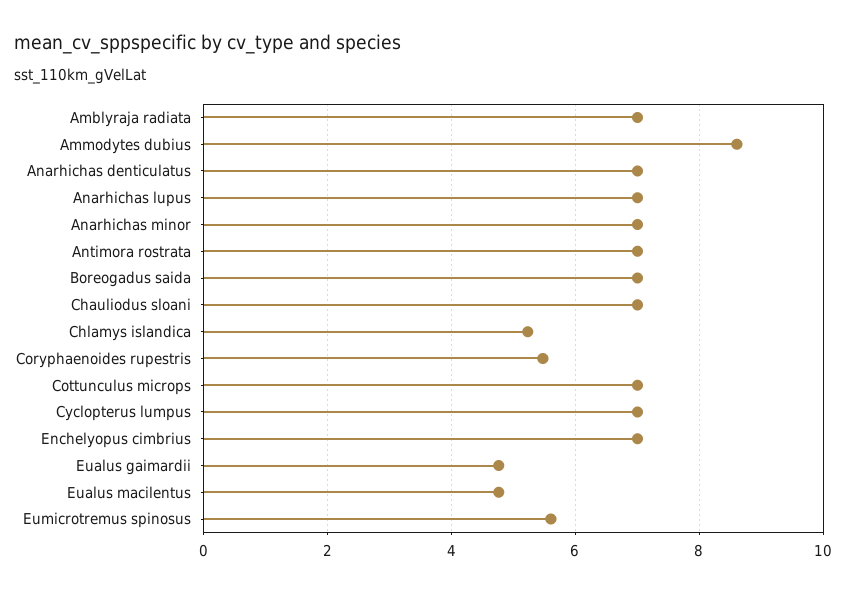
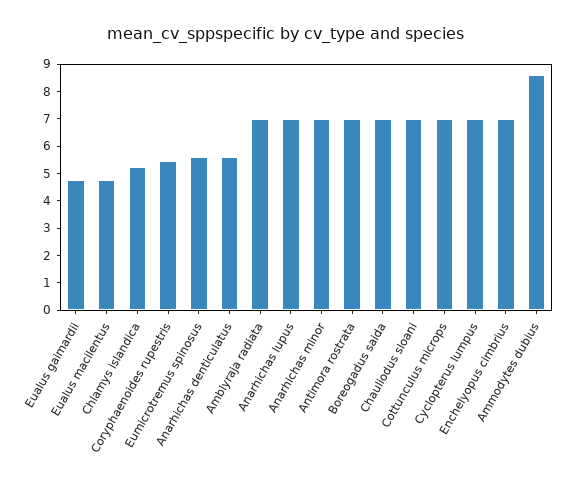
  {
    "Amblyraja radiata": 7,
    "Ammodytes dubius": 8.6,
-   "Anarhichas denticulatus": 7,
+   "Anarhichas denticulatus": 5.5,
    "Anarhichas lupus": 7,
    "Anarhichas minor": 7,
    "Antimora rostrata": 7,
    "Boreogadus saida": 7,
    "Chauliodus sloani": 7,
    "Chlamys islandica": 5.2,
    "Coryphaenoides rupestris": 5.4,
    "Cottunculus microps": 7,
    "Cyclopterus lumpus": 7,
    "Enchelyopus cimbrius": 7,
    "Eualus gaimardii": 4.8,
    "Eualus macilentus": 4.8,
    "Eumicrotremus spinosus": 5.6
  }

